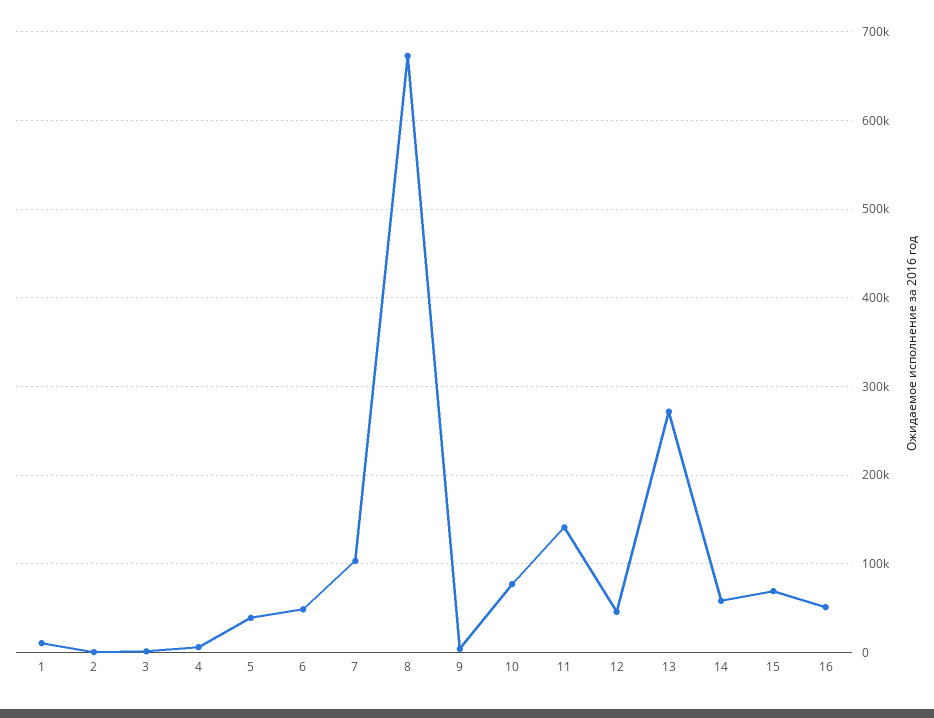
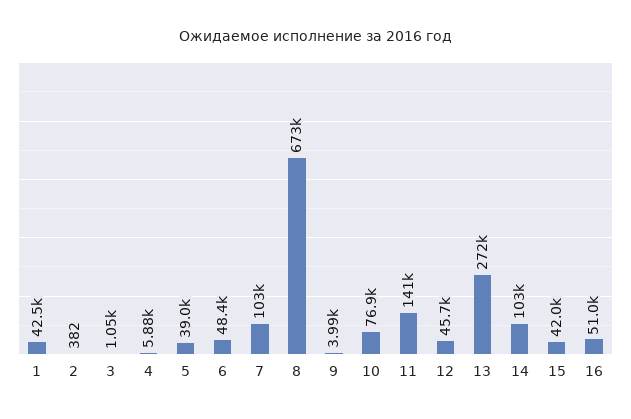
  {
-   "1": 10000,
+   "1": 42500,
    "2": 382,
    "3": 1050,
    "4": 5880,
    "5": 39000,
    "6": 48400,
    "7": 103000,
    "8": 673000,
    "9": 3990,
    "10": 76900,
    "11": 141000,
    "12": 45700,
    "13": 272000,
-   "14": 60000,
+   "14": 103000,
-   "15": 70000,
+   "15": 42000,
    "16": 51000
  }

